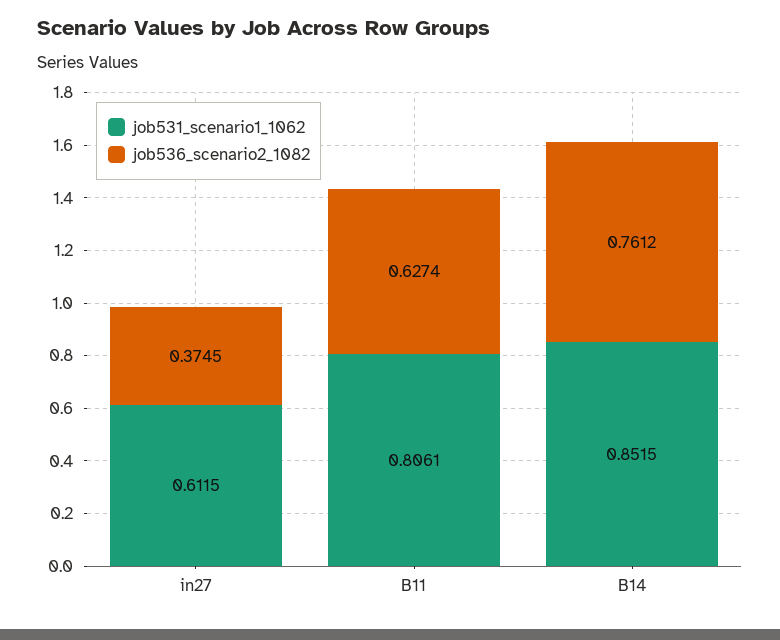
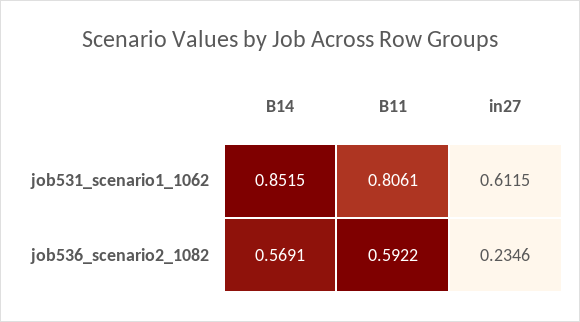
  {
    "job531_scenario1_1062": {
      "in27": 0.6115,
      "B11": 0.8061,
      "B14": 0.8515
    },
    "job536_scenario2_1082": {
-     "in27": 0.3745,
+     "in27": 0.2346,
-     "B11": 0.6274,
+     "B11": 0.5922,
-     "B14": 0.7612
+     "B14": 0.5691
    }
  }

